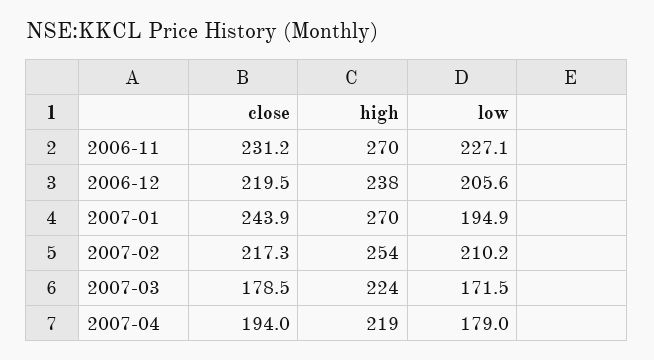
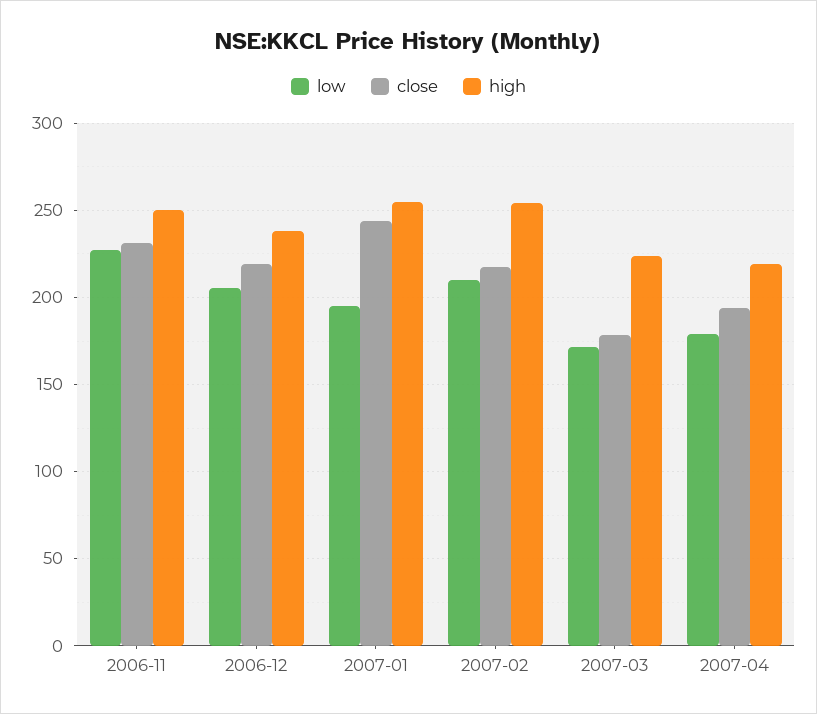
  {
    "close": {
      "2006-11": 231.2,
      "2006-12": 219.5,
      "2007-01": 243.9,
      "2007-02": 217.3,
      "2007-03": 178.5,
      "2007-04": 194
    },
    "high": {
-     "2006-11": 270,
+     "2006-11": 250,
      "2006-12": 238,
-     "2007-01": 270,
+     "2007-01": 255,
      "2007-02": 254,
      "2007-03": 224,
      "2007-04": 219
    },
    "low": {
      "2006-11": 227.1,
      "2006-12": 205.6,
      "2007-01": 194.9,
      "2007-02": 210.2,
      "2007-03": 171.5,
      "2007-04": 179
    }
  }

